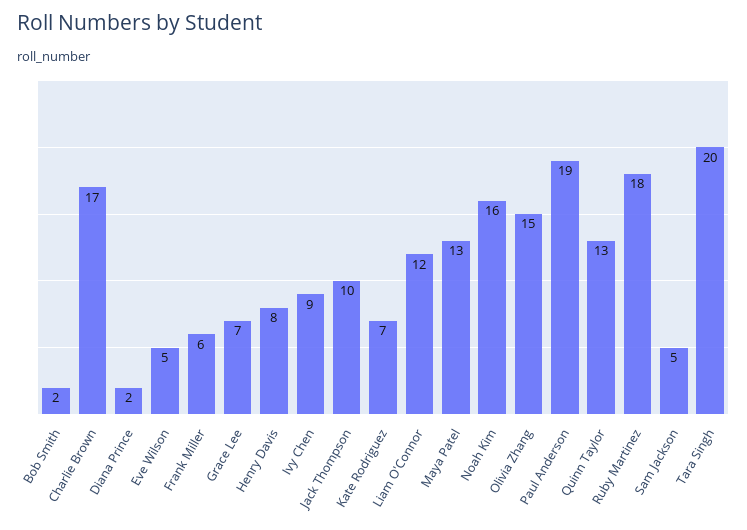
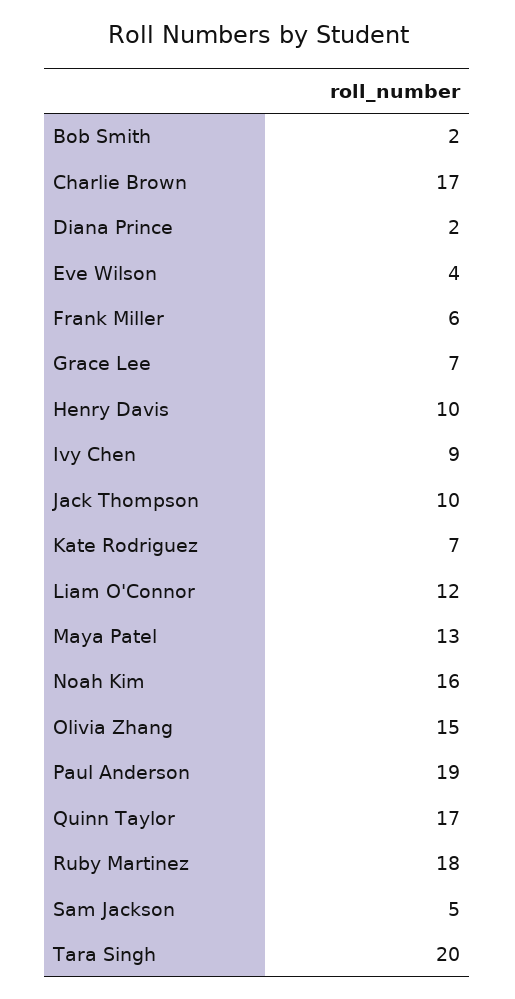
  {
    "Bob Smith": 2,
    "Charlie Brown": 17,
    "Diana Prince": 2,
-   "Eve Wilson": 5,
+   "Eve Wilson": 4,
    "Frank Miller": 6,
    "Grace Lee": 7,
-   "Henry Davis": 8,
+   "Henry Davis": 10,
    "Ivy Chen": 9,
    "Jack Thompson": 10,
    "Kate Rodriguez": 7,
    "Liam O'Connor": 12,
    "Maya Patel": 13,
    "Noah Kim": 16,
    "Olivia Zhang": 15,
    "Paul Anderson": 19,
-   "Quinn Taylor": 13,
+   "Quinn Taylor": 17,
    "Ruby Martinez": 18,
    "Sam Jackson": 5,
    "Tara Singh": 20
  }

